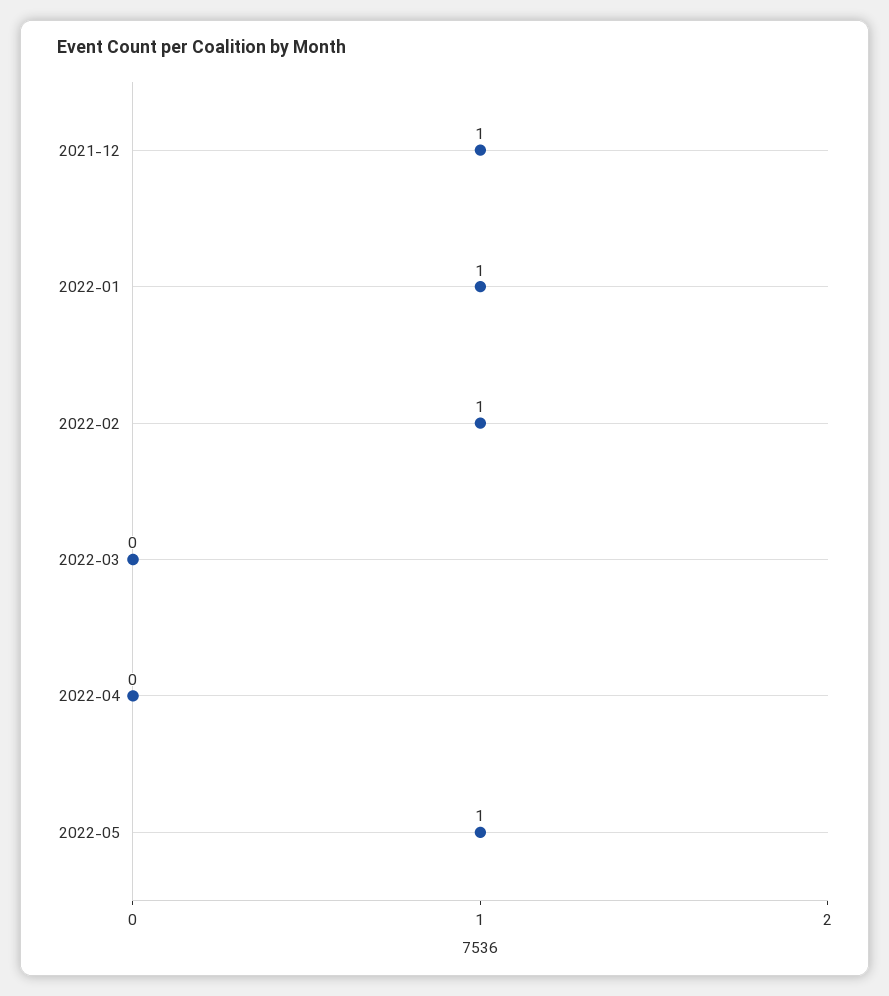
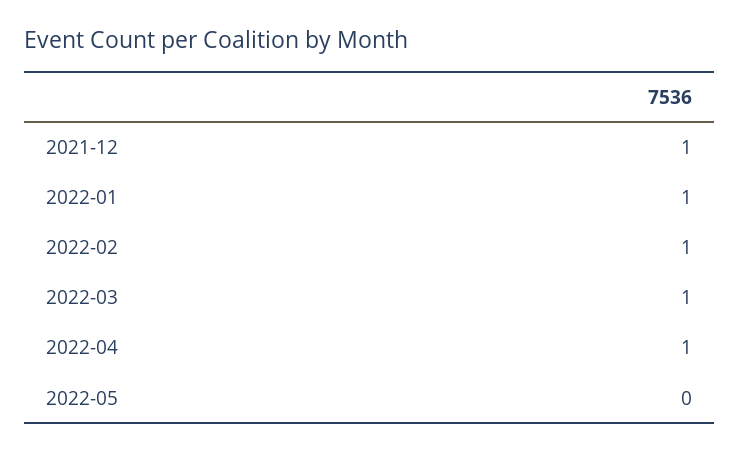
  {
    "2021-12": 1,
    "2022-01": 1,
    "2022-02": 1,
-   "2022-03": 0,
+   "2022-03": 1,
-   "2022-04": 0,
+   "2022-04": 1,
-   "2022-05": 1
+   "2022-05": 0
  }

